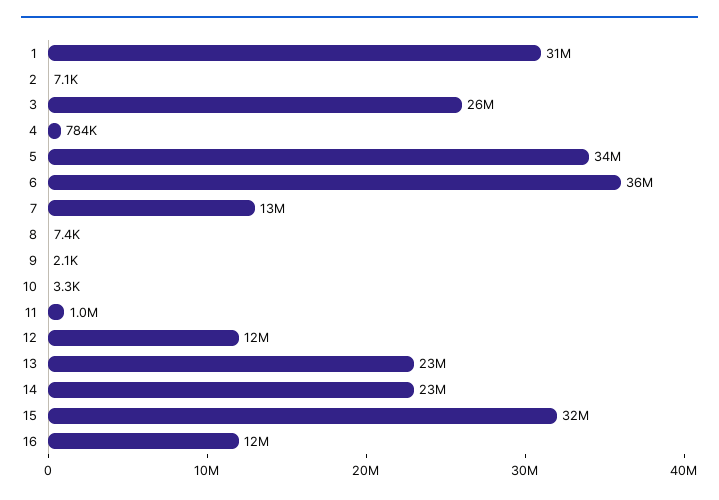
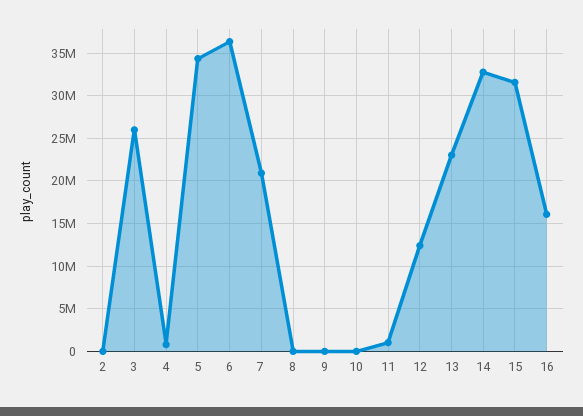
  {
-   "1": 31000000,
    "2": 7100,
    "3": 26000000,
    "4": 784000,
    "5": 34000000,
    "6": 36000000,
-   "7": 13000000,
+   "7": 21000000,
    "8": 7400,
    "9": 2100,
    "10": 3300,
    "11": 1000000,
    "12": 12000000,
    "13": 23000000,
-   "14": 23000000,
+   "14": 33000000,
    "15": 32000000,
-   "16": 12000000
+   "16": 16000000
  }

